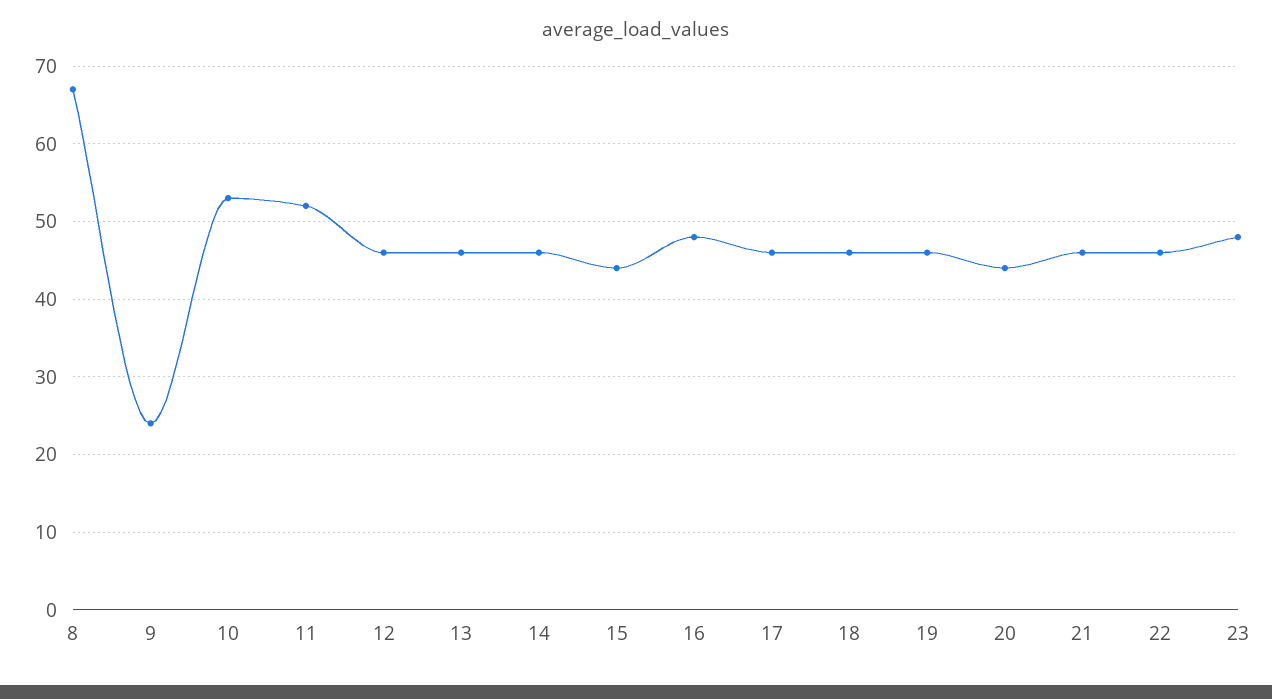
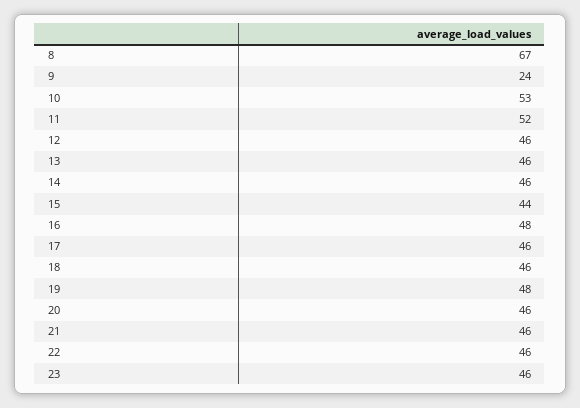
  {
    "8": 67,
    "9": 24,
    "10": 53,
    "11": 52,
    "12": 46,
    "13": 46,
    "14": 46,
    "15": 44,
    "16": 48,
    "17": 46,
    "18": 46,
-   "19": 46,
+   "19": 48,
-   "20": 44,
+   "20": 46,
    "21": 46,
    "22": 46,
-   "23": 48
+   "23": 46
  }

